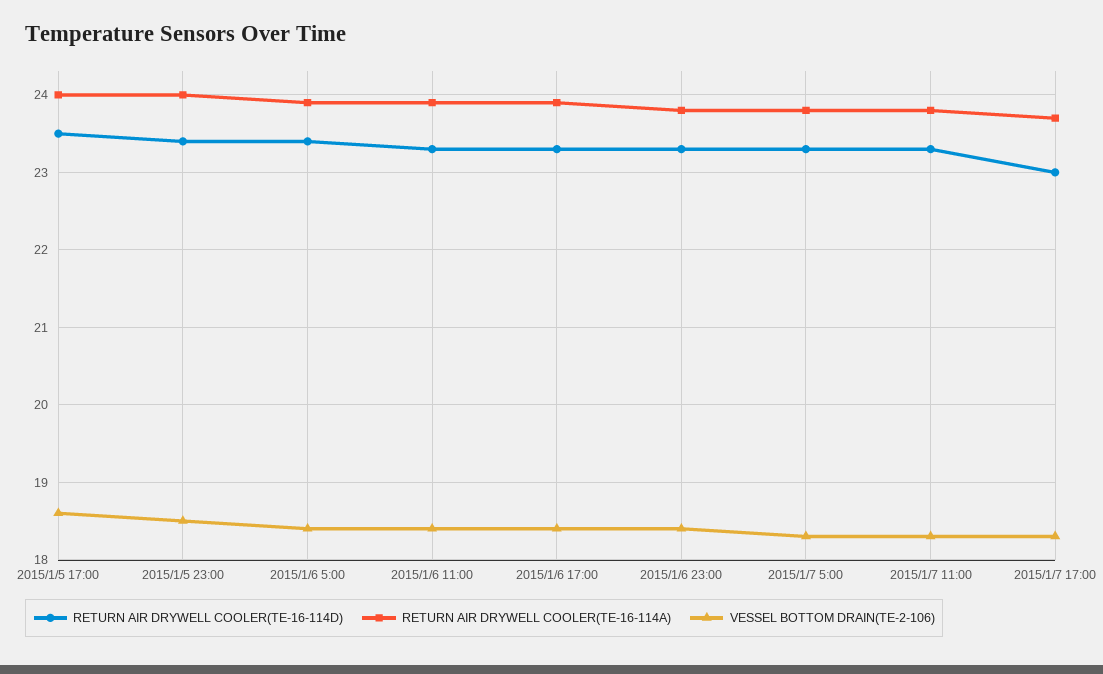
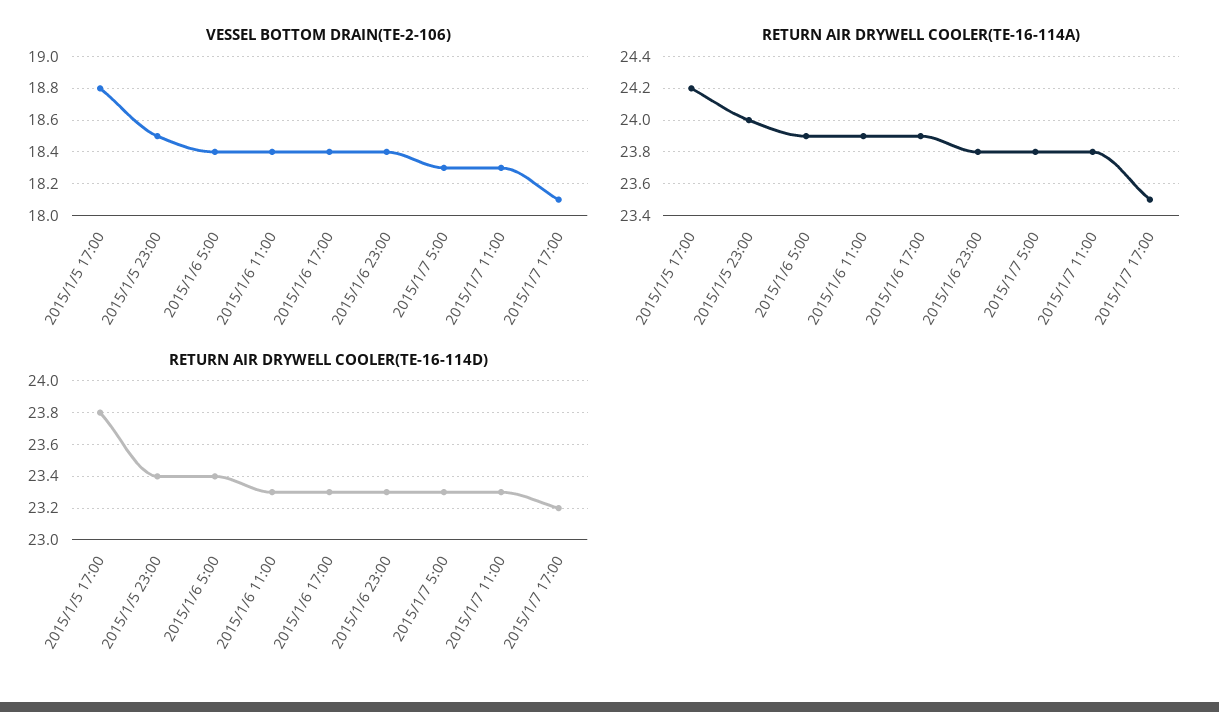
  {
    "RETURN AIR DRYWELL COOLER(TE-16-114D)": {
-     "2015/1/5 17:00": 23.5,
+     "2015/1/5 17:00": 23.8,
      "2015/1/5 23:00": 23.4,
      "2015/1/6 5:00": 23.4,
      "2015/1/6 11:00": 23.3,
      "2015/1/6 17:00": 23.3,
      "2015/1/6 23:00": 23.3,
      "2015/1/7 5:00": 23.3,
      "2015/1/7 11:00": 23.3,
-     "2015/1/7 17:00": 23
+     "2015/1/7 17:00": 23.2
    },
    "RETURN AIR DRYWELL COOLER(TE-16-114A)": {
-     "2015/1/5 17:00": 24,
+     "2015/1/5 17:00": 24.2,
      "2015/1/5 23:00": 24,
      "2015/1/6 5:00": 23.9,
      "2015/1/6 11:00": 23.9,
      "2015/1/6 17:00": 23.9,
      "2015/1/6 23:00": 23.8,
      "2015/1/7 5:00": 23.8,
      "2015/1/7 11:00": 23.8,
-     "2015/1/7 17:00": 23.7
+     "2015/1/7 17:00": 23.5
    },
    "VESSEL BOTTOM DRAIN(TE-2-106)": {
-     "2015/1/5 17:00": 18.6,
+     "2015/1/5 17:00": 18.8,
      "2015/1/5 23:00": 18.5,
      "2015/1/6 5:00": 18.4,
      "2015/1/6 11:00": 18.4,
      "2015/1/6 17:00": 18.4,
      "2015/1/6 23:00": 18.4,
      "2015/1/7 5:00": 18.3,
      "2015/1/7 11:00": 18.3,
-     "2015/1/7 17:00": 18.3
+     "2015/1/7 17:00": 18.1
    }
  }

